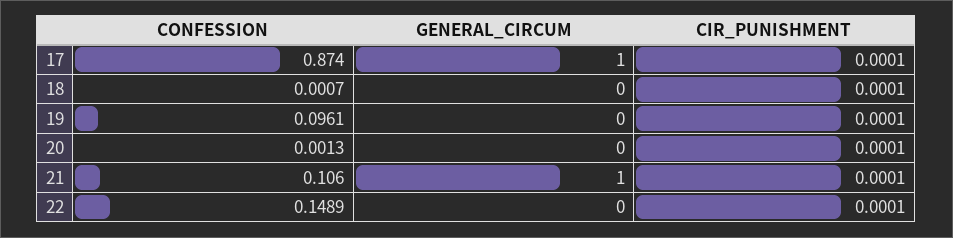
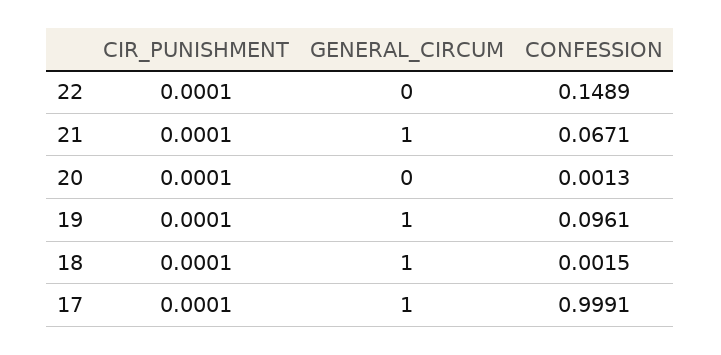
  {
    "CONFESSION": {
-     "17": 0.874,
+     "17": 0.9991,
-     "18": 0.0007,
+     "18": 0.0015,
      "19": 0.0961,
      "20": 0.0013,
-     "21": 0.106,
+     "21": 0.0671,
      "22": 0.1489
    },
    "GENERAL_CIRCUM": {
      "17": 1,
-     "18": 0,
+     "18": 1,
-     "19": 0,
+     "19": 1,
      "20": 0,
      "21": 1,
      "22": 0
    },
    "CIR_PUNISHMENT": {
      "17": 0.0001,
      "18": 0.0001,
      "19": 0.0001,
      "20": 0.0001,
      "21": 0.0001,
      "22": 0.0001
    }
  }

